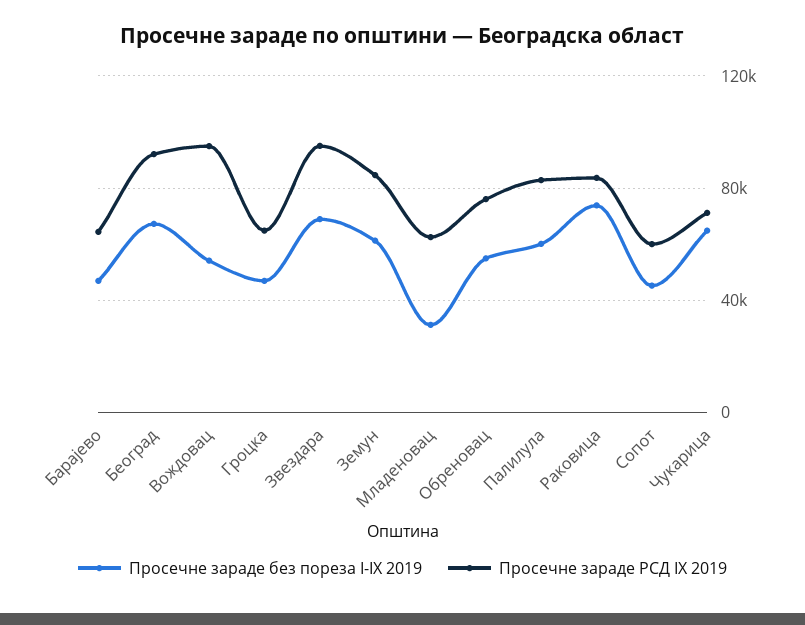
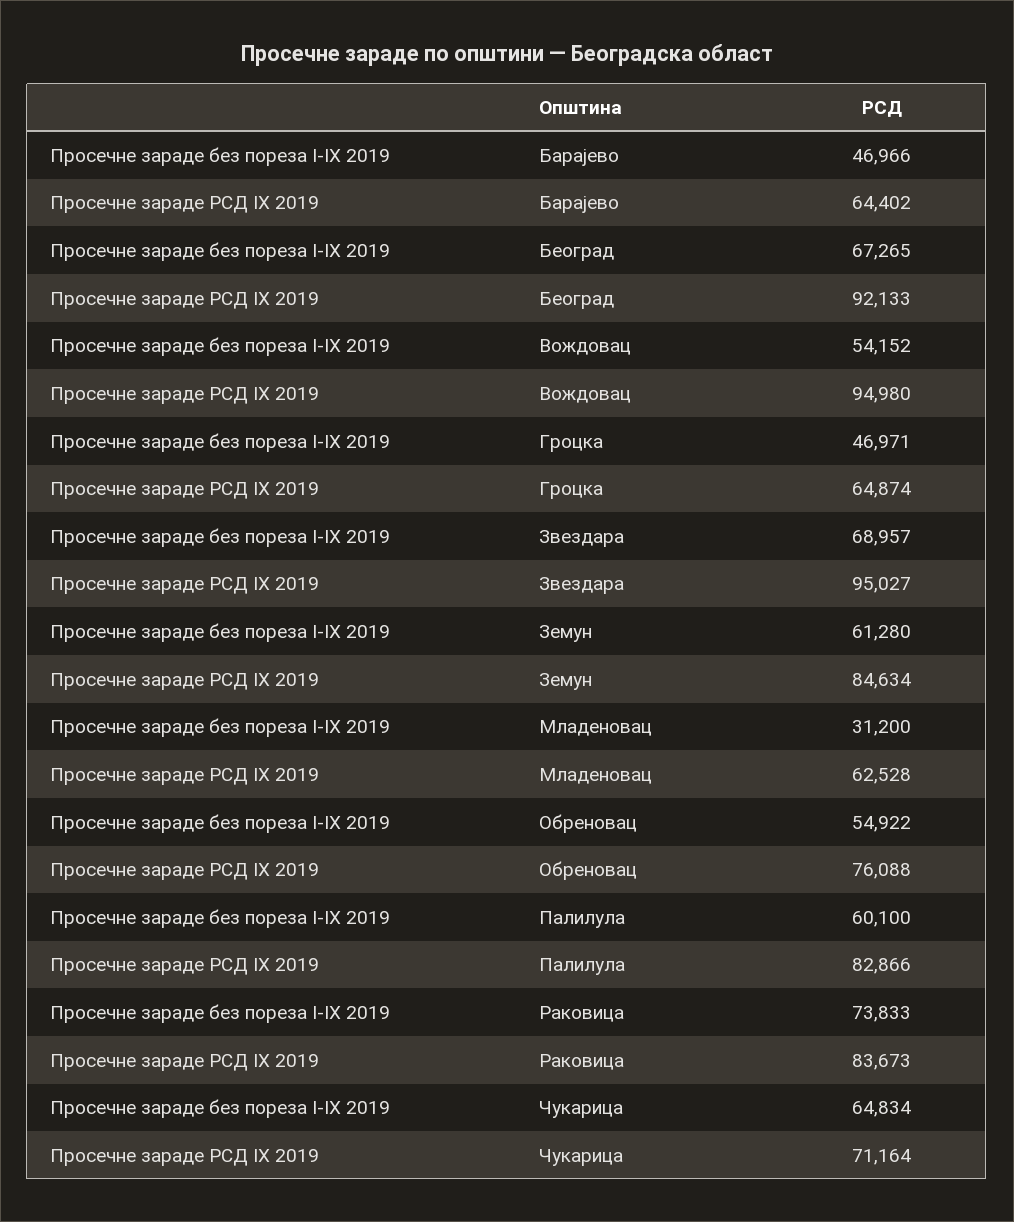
  {
    "Просечне зараде без пореза I-IX 2019": {
      "Барајево": 46966,
      "Београд": 67265,
      "Вождовац": 54152,
      "Гроцка": 46971,
      "Звездара": 68957,
      "Земун": 61280,
      "Младеновац": 31200,
      "Обреновац": 54922,
      "Палилула": 60100,
      "Раковица": 73833,
-     "Сопот": 45000,
      "Чукарица": 64834
    },
    "Просечне зараде РСД IX 2019": {
      "Барајево": 64402,
      "Београд": 92133,
      "Вождовац": 94980,
      "Гроцка": 64874,
      "Звездара": 95027,
      "Земун": 84634,
      "Младеновац": 62528,
      "Обреновац": 76088,
      "Палилула": 82866,
      "Раковица": 83673,
-     "Сопот": 60000,
      "Чукарица": 71164
    }
  }

